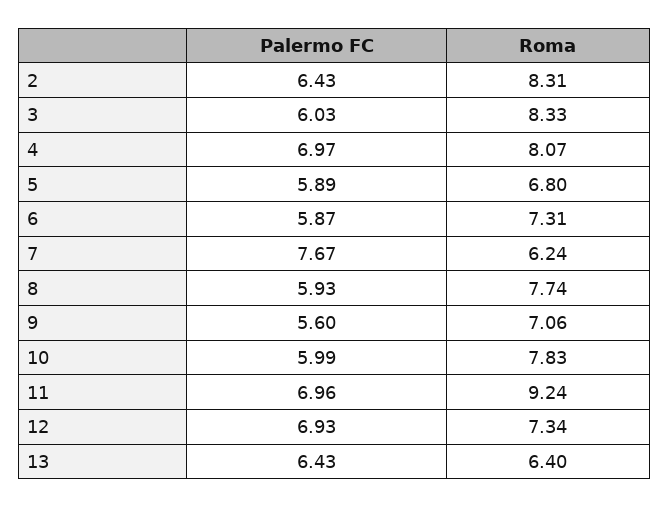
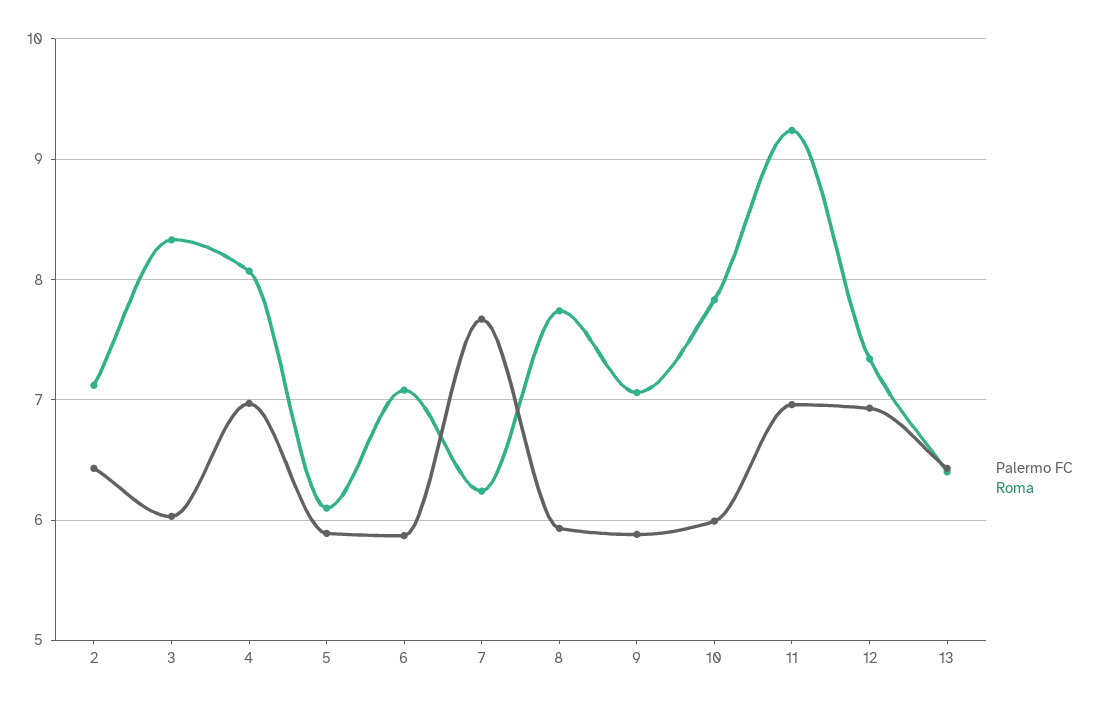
  {
    "Palermo FC": {
      "2": 6.43,
      "3": 6.03,
      "4": 6.97,
      "5": 5.89,
      "6": 5.87,
      "7": 7.67,
      "8": 5.93,
-     "9": 5.6,
+     "9": 5.9,
      "10": 5.99,
      "11": 6.96,
      "12": 6.93,
      "13": 6.43
    },
    "Roma": {
-     "2": 8.31,
+     "2": 7.1,
      "3": 8.33,
      "4": 8.07,
-     "5": 6.8,
+     "5": 6.1,
-     "6": 7.31,
+     "6": 7.1,
      "7": 6.24,
      "8": 7.74,
      "9": 7.06,
      "10": 7.83,
      "11": 9.24,
      "12": 7.34,
      "13": 6.4
    }
  }

